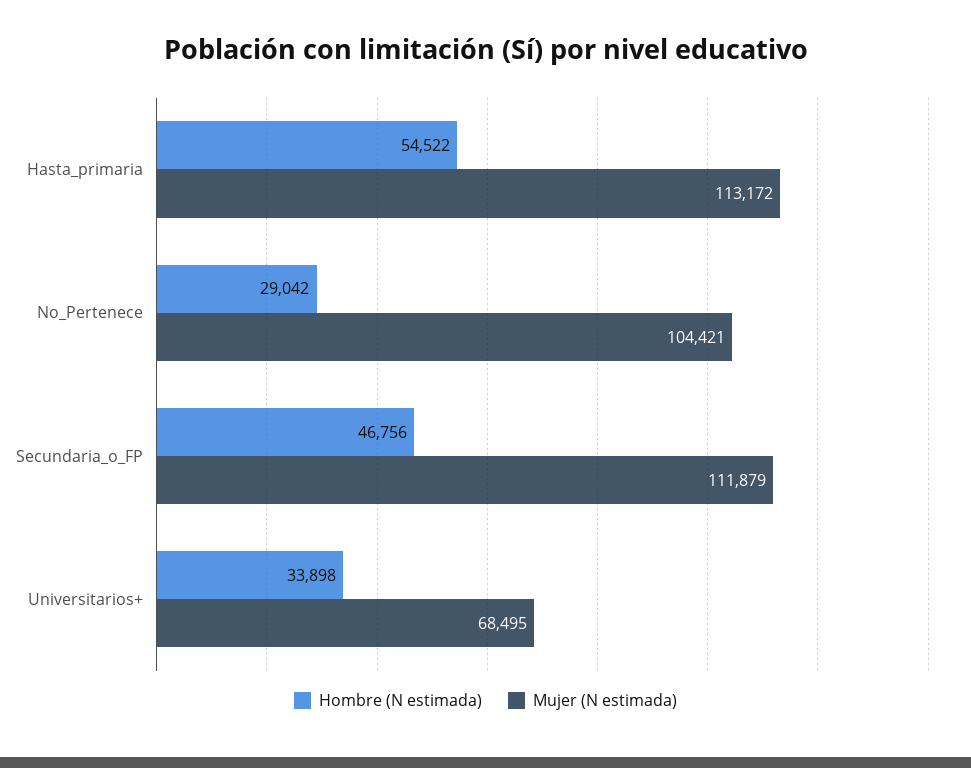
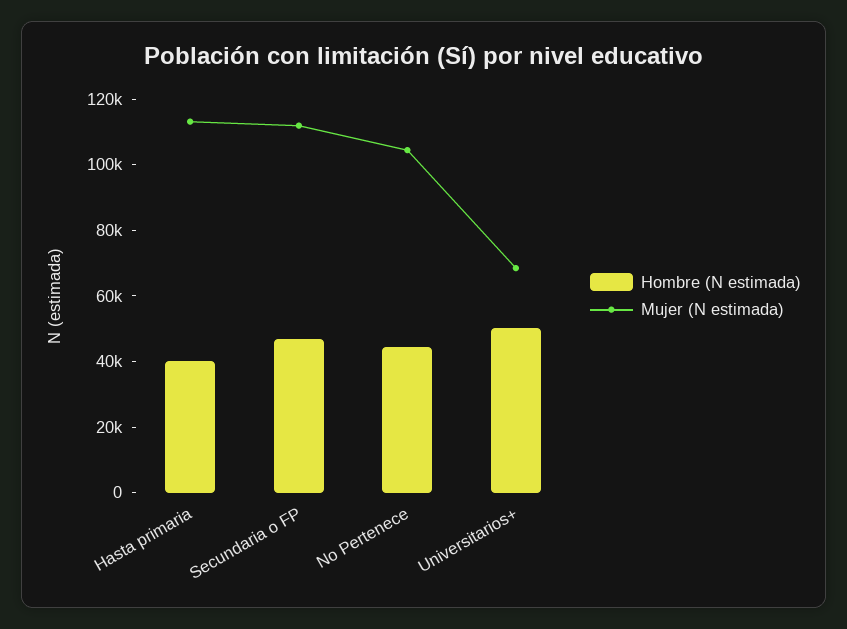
  {
    "Hombre (N estimada)": {
-     "Hasta_primaria": 54522,
+     "Hasta_primaria": 40000,
-     "No_Pertenece": 29042,
+     "No_Pertenece": 45000,
      "Secundaria_o_FP": 46756,
-     "Universitarios+": 33898
+     "Universitarios+": 50000
    },
    "Mujer (N estimada)": {
      "Hasta_primaria": 113172,
      "No_Pertenece": 104421,
      "Secundaria_o_FP": 111879,
      "Universitarios+": 68495
    }
  }

